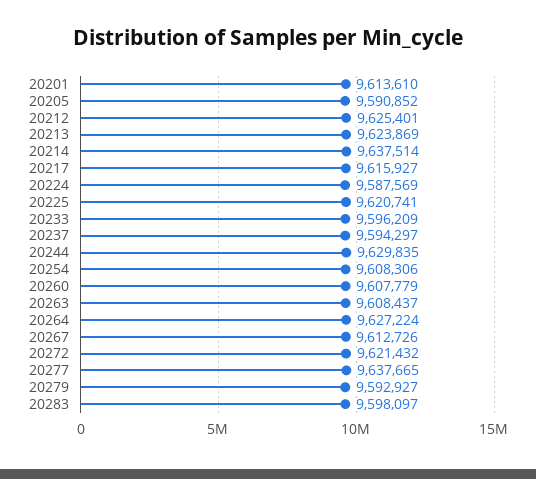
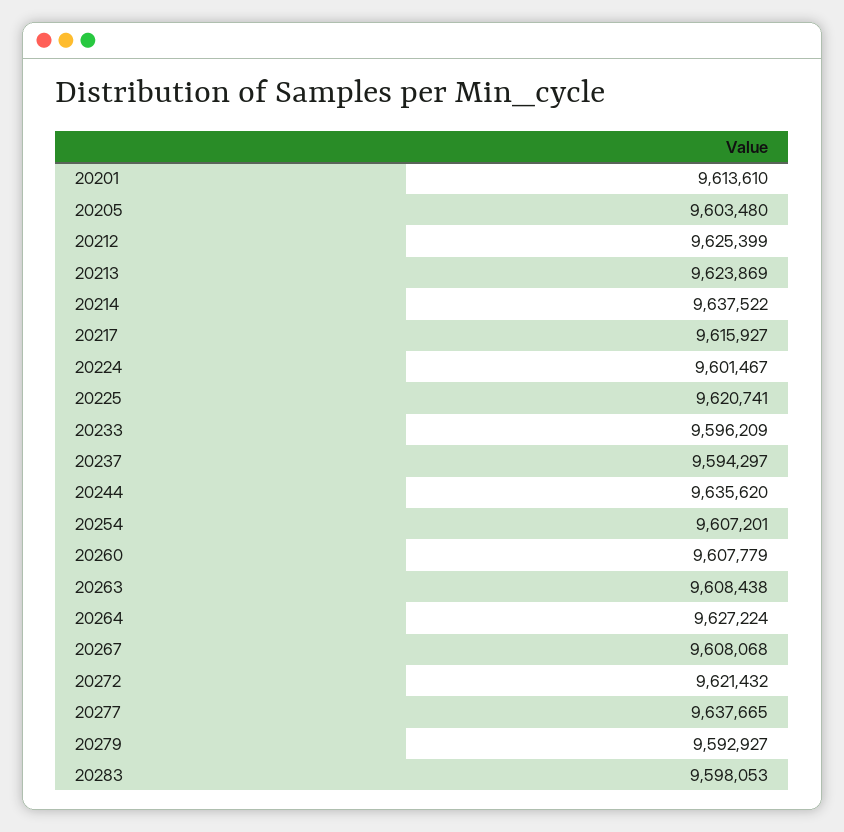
  {
    "20201": 9613610,
-   "20205": 9590852,
+   "20205": 9603480,
-   "20212": 9625401,
+   "20212": 9625399,
    "20213": 9623869,
-   "20214": 9637514,
+   "20214": 9637522,
    "20217": 9615927,
-   "20224": 9587569,
+   "20224": 9601467,
    "20225": 9620741,
    "20233": 9596209,
    "20237": 9594297,
-   "20244": 9629835,
+   "20244": 9635620,
-   "20254": 9608306,
+   "20254": 9607201,
    "20260": 9607779,
-   "20263": 9608437,
+   "20263": 9608438,
    "20264": 9627224,
-   "20267": 9612726,
+   "20267": 9608068,
    "20272": 9621432,
    "20277": 9637665,
    "20279": 9592927,
-   "20283": 9598097
+   "20283": 9598053
  }

